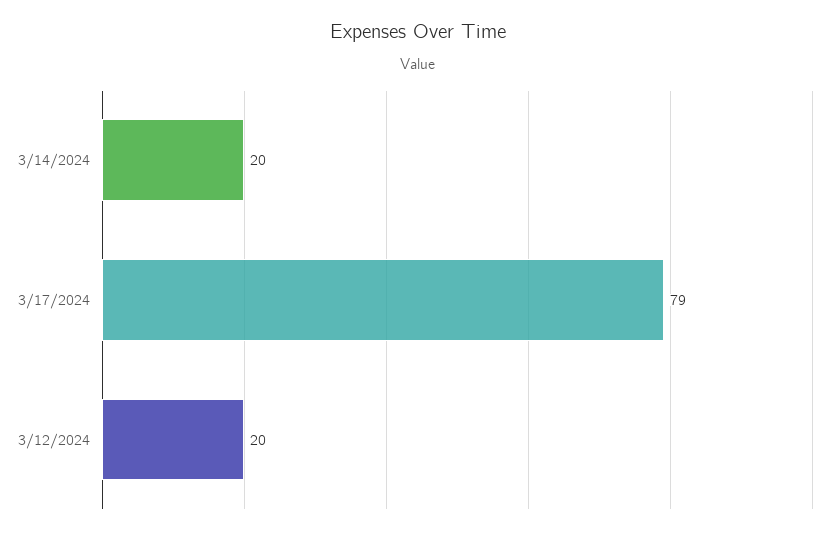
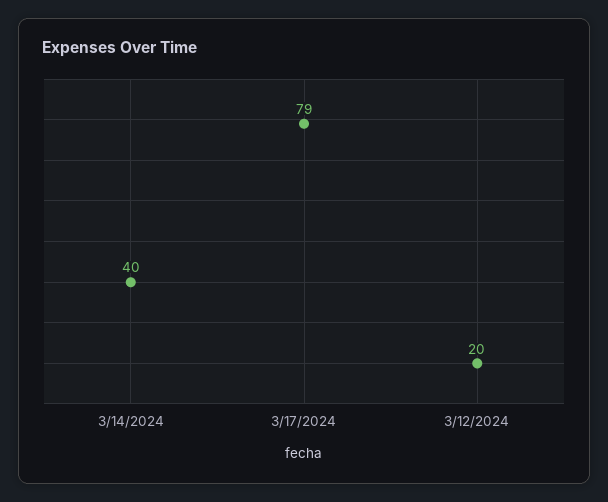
  {
-   "3/14/2024": 20,
+   "3/14/2024": 40,
    "3/17/2024": 79,
    "3/12/2024": 20
  }

